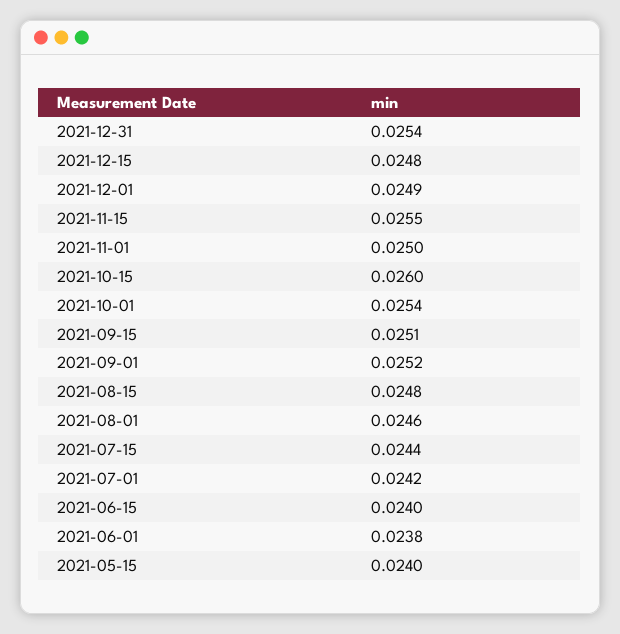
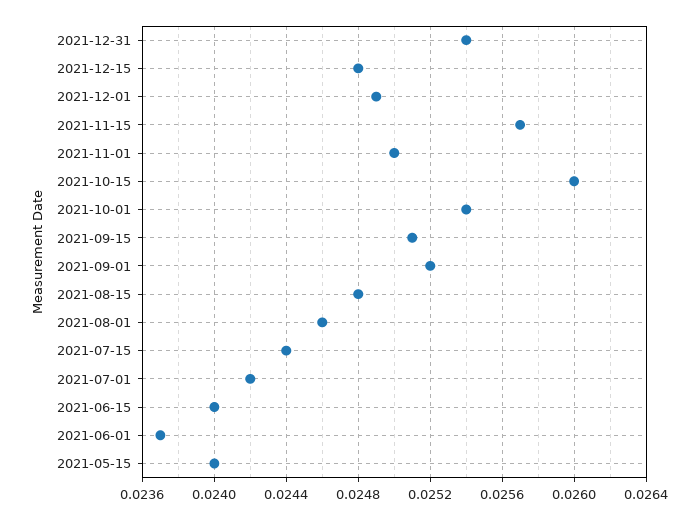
  {
    "2021-12-31": 0.0254,
    "2021-12-15": 0.0248,
    "2021-12-01": 0.0249,
-   "2021-11-15": 0.0255,
+   "2021-11-15": 0.0257,
    "2021-11-01": 0.025,
    "2021-10-15": 0.026,
    "2021-10-01": 0.0254,
    "2021-09-15": 0.0251,
    "2021-09-01": 0.0252,
    "2021-08-15": 0.0248,
    "2021-08-01": 0.0246,
    "2021-07-15": 0.0244,
    "2021-07-01": 0.0242,
    "2021-06-15": 0.024,
-   "2021-06-01": 0.0238,
+   "2021-06-01": 0.0237,
    "2021-05-15": 0.024
  }

